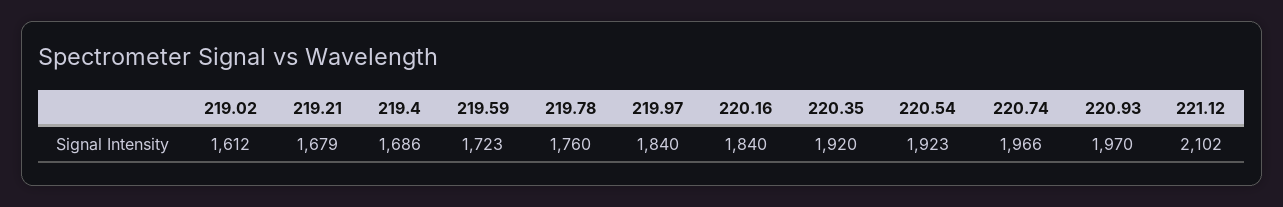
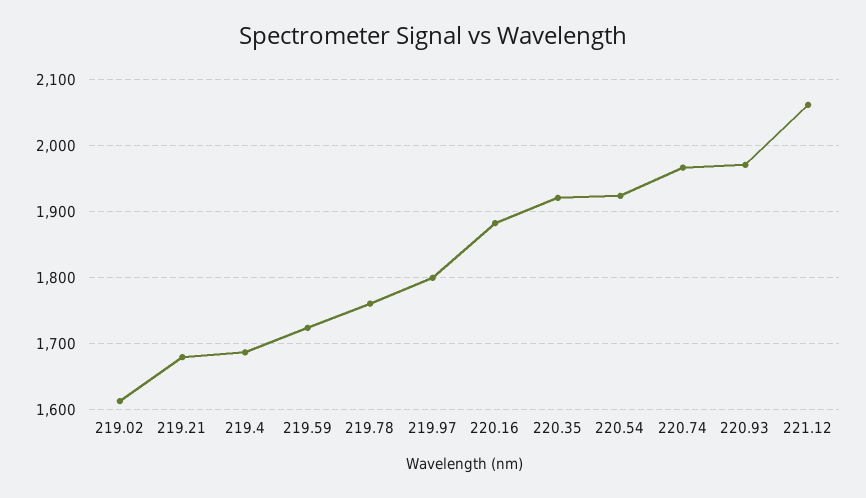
  {
    "219.02": 1612,
    "219.21": 1679,
    "219.4": 1686,
    "219.59": 1723,
    "219.78": 1760,
-   "219.97": 1840,
+   "219.97": 1800,
-   "220.16": 1840,
+   "220.16": 1880,
    "220.35": 1920,
    "220.54": 1923,
    "220.74": 1966,
    "220.93": 1970,
-   "221.12": 2102
+   "221.12": 2060
  }

